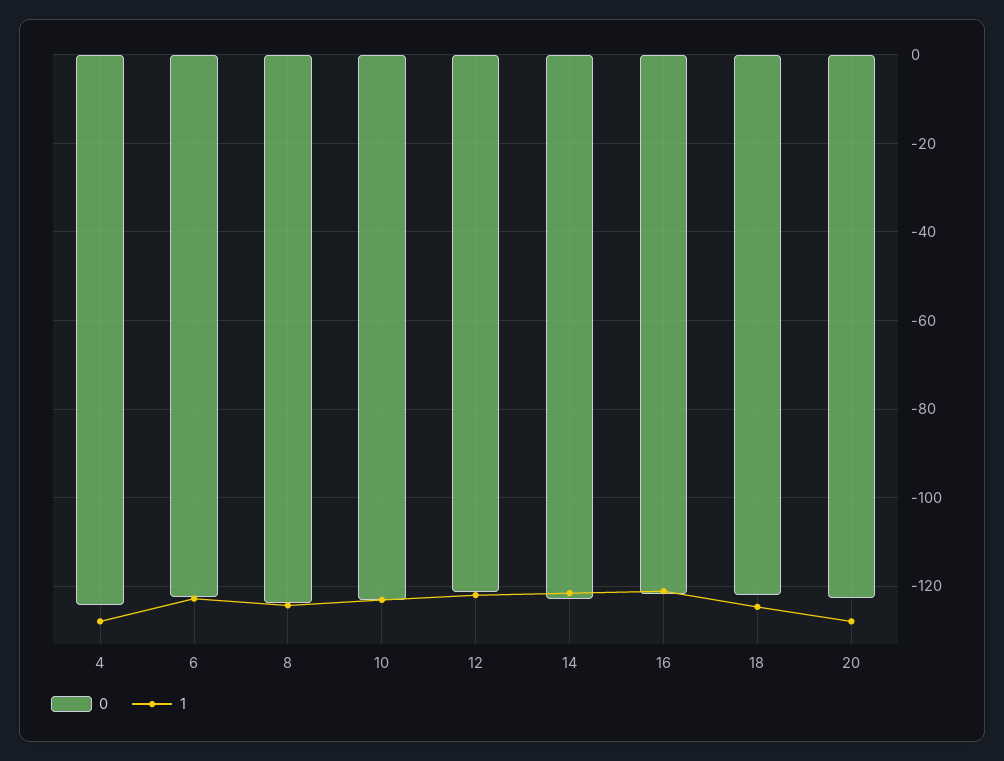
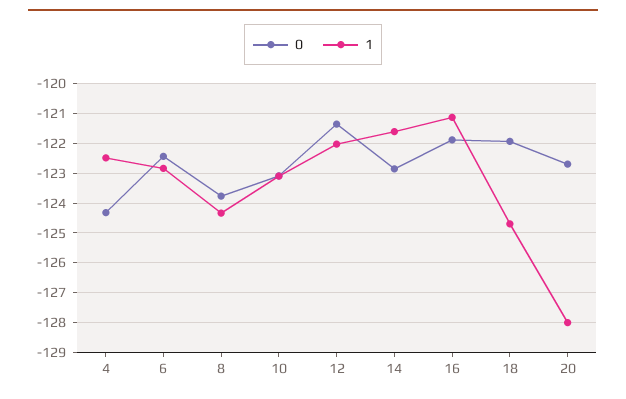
  {
    "0": {
      "4": -124.25,
      "6": -122.5,
      "8": -123.75,
      "10": -123,
      "12": -121.25,
      "14": -122.75,
      "16": -122,
      "18": -122,
      "20": -122.75
    },
    "1": {
-     "4": -128,
+     "4": -122.5,
      "6": -122.75,
      "8": -124.25,
      "10": -123,
      "12": -122,
      "14": -121.5,
      "16": -121.25,
      "18": -124.75,
      "20": -128
    }
  }

